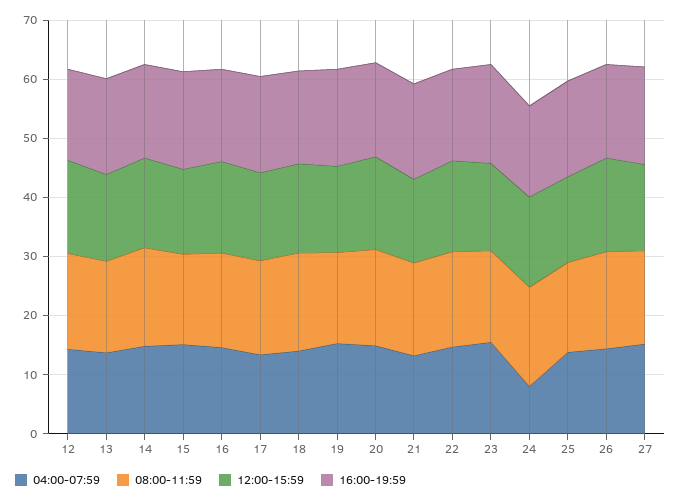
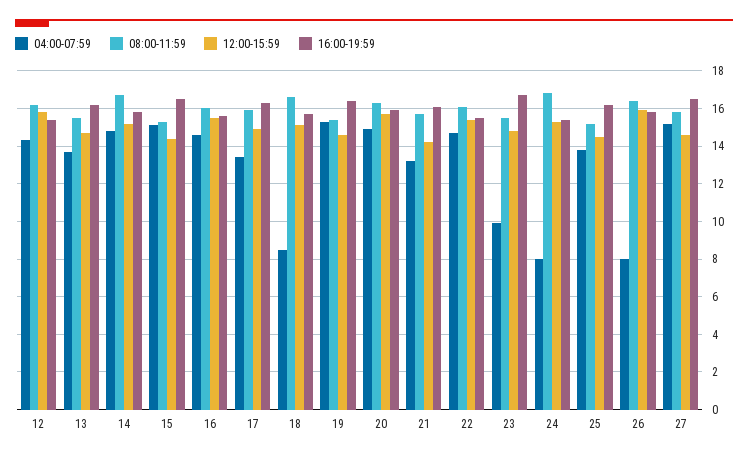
  {
    "04:00-07:59": {
      "12": 14.5,
      "13": 13.5,
      "14": 15,
      "15": 15,
      "16": 14.5,
      "17": 13.5,
-     "18": 14,
+     "18": 8.5,
      "19": 15.5,
      "20": 15,
      "21": 13,
      "22": 14.5,
-     "23": 16,
+     "23": 10,
      "24": 8,
      "25": 14,
-     "26": 14,
+     "26": 8,
      "27": 15
    },
    "08:00-11:59": {
      "12": 16,
      "13": 15.5,
      "14": 16.5,
      "15": 15.5,
      "16": 16,
      "17": 16,
      "18": 16.5,
      "19": 15.5,
      "20": 16.5,
      "21": 15.5,
      "22": 16,
      "23": 15.5,
      "24": 17,
      "25": 15,
      "26": 16.5,
      "27": 16
    },
    "12:00-15:59": {
      "12": 16,
      "13": 14.5,
      "14": 15,
      "15": 14.5,
      "16": 15.5,
      "17": 15,
      "18": 15,
      "19": 14.5,
      "20": 15.5,
      "21": 14,
      "22": 15.5,
      "23": 15,
      "24": 15.5,
      "25": 14.5,
      "26": 16,
      "27": 14.5
    },
    "16:00-19:59": {
      "12": 15.5,
      "13": 16,
      "14": 16,
      "15": 16.5,
      "16": 15.5,
      "17": 16.5,
      "18": 15.5,
      "19": 16.5,
      "20": 16,
      "21": 16,
      "22": 15.5,
      "23": 16.5,
      "24": 15.5,
      "25": 16,
      "26": 16,
      "27": 16.5
    }
  }

